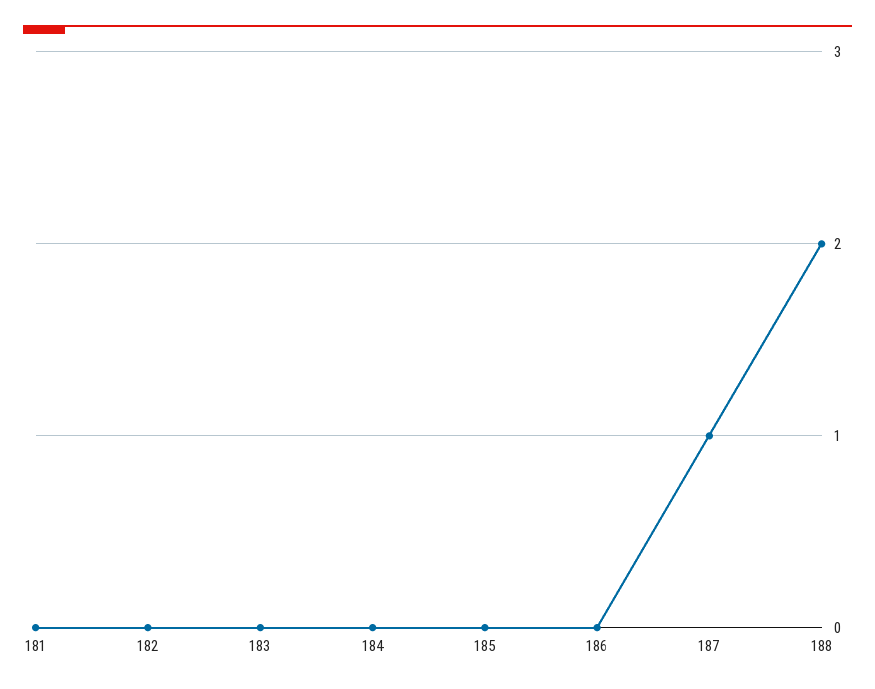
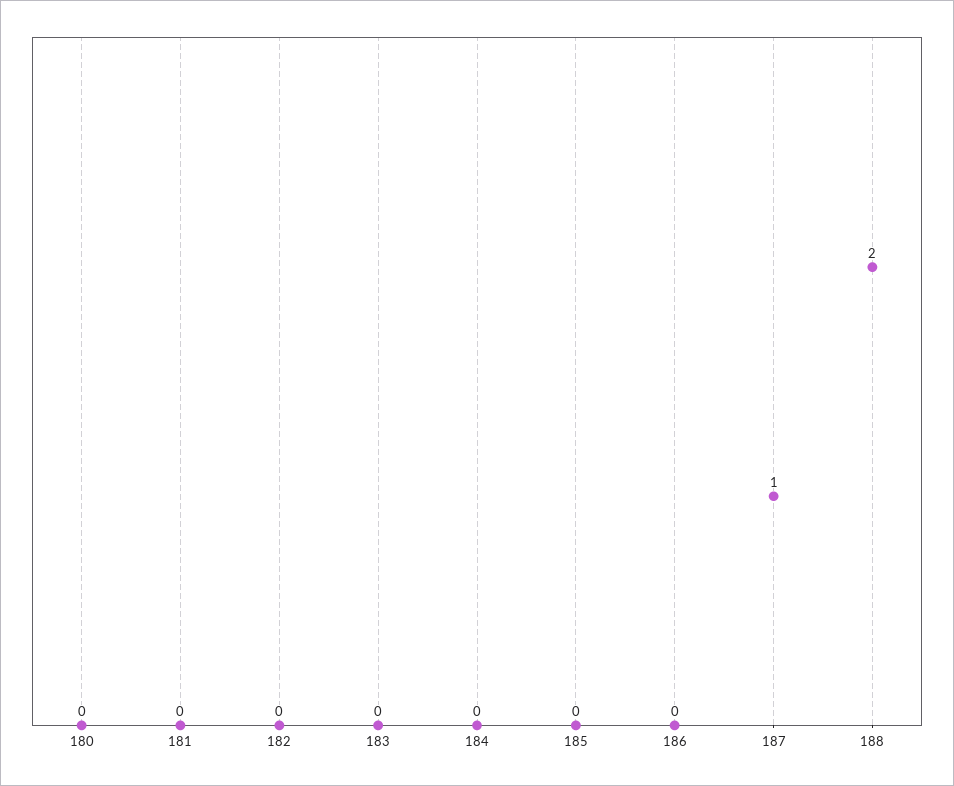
  {
    "181": 0,
    "182": 0,
    "183": 0,
    "184": 0,
    "185": 0,
    "186": 0,
    "187": 1,
-   "188": 2
+   "188": 2,
+   "180": 0
  }

